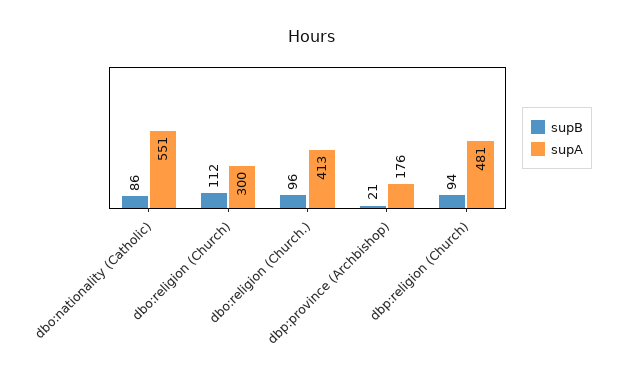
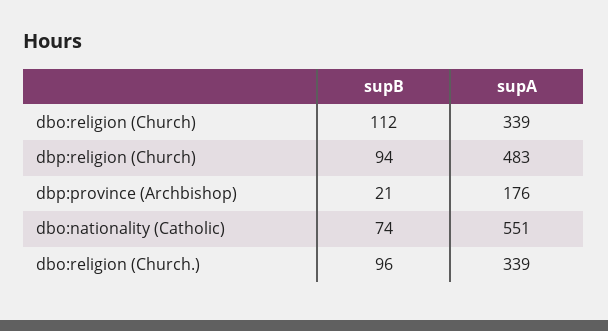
  {
    "supB": {
-     "dbo:nationality (Catholic)": 86,
+     "dbo:nationality (Catholic)": 74,
      "dbo:religion (Church)": 112,
      "dbo:religion (Church.)": 96,
      "dbp:province (Archbishop)": 21,
      "dbp:religion (Church)": 94
    },
    "supA": {
      "dbo:nationality (Catholic)": 551,
-     "dbo:religion (Church)": 300,
+     "dbo:religion (Church)": 339,
-     "dbo:religion (Church.)": 413,
+     "dbo:religion (Church.)": 339,
      "dbp:province (Archbishop)": 176,
-     "dbp:religion (Church)": 481
+     "dbp:religion (Church)": 483
    }
  }

